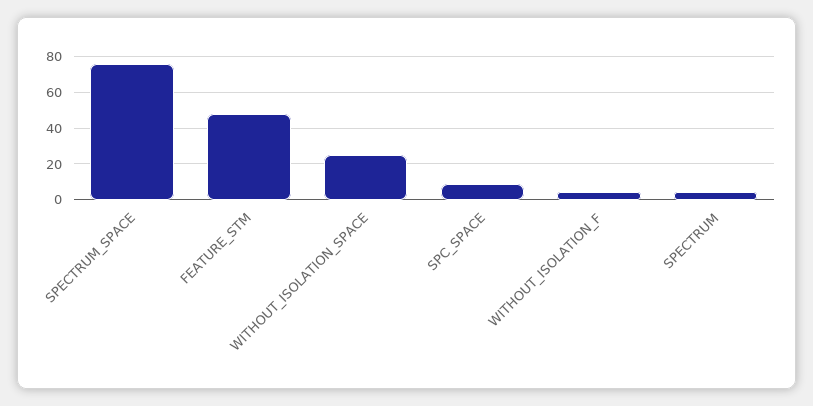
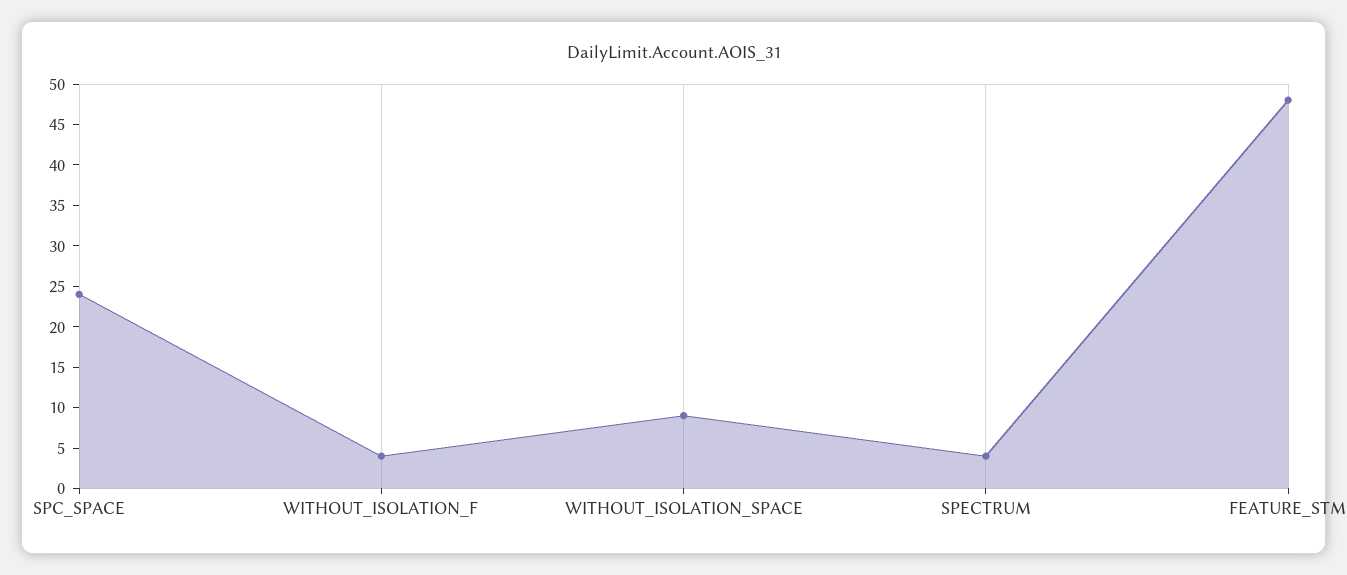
  {
-   "SPECTRUM_SPACE": 75,
    "FEATURE_STM": 48,
-   "WITHOUT_ISOLATION_SPACE": 25,
+   "WITHOUT_ISOLATION_SPACE": 9,
-   "SPC_SPACE": 10,
+   "SPC_SPACE": 24,
    "WITHOUT_ISOLATION_F": 4,
    "SPECTRUM": 4
  }

